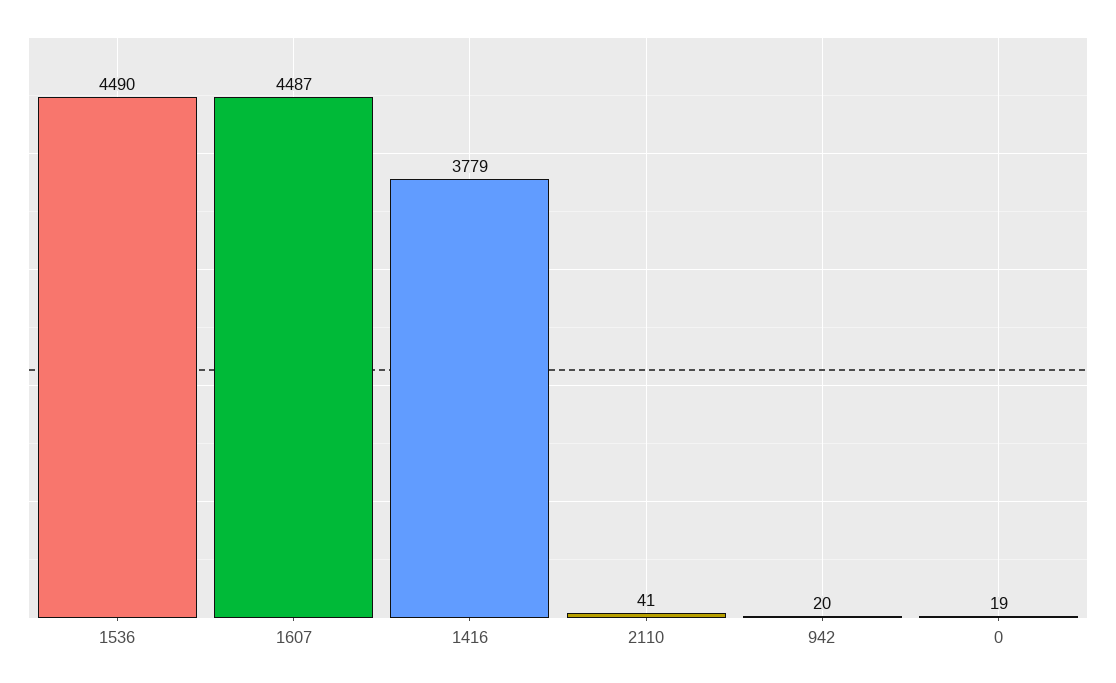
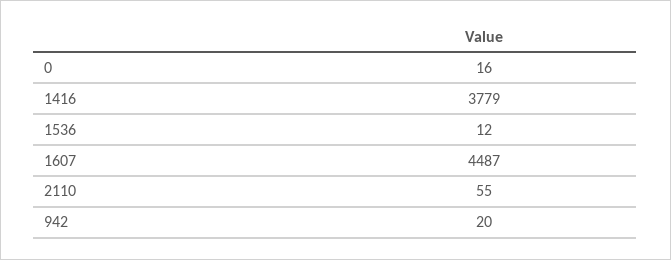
  {
-   "1536": 4490,
+   "1536": 12,
    "1607": 4487,
    "1416": 3779,
-   "2110": 41,
+   "2110": 55,
    "942": 20,
-   "0": 19
+   "0": 16
  }

